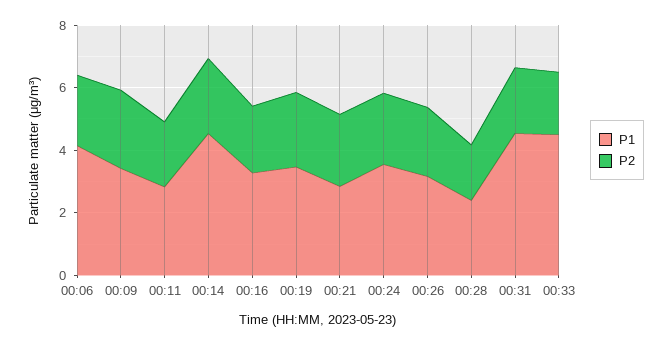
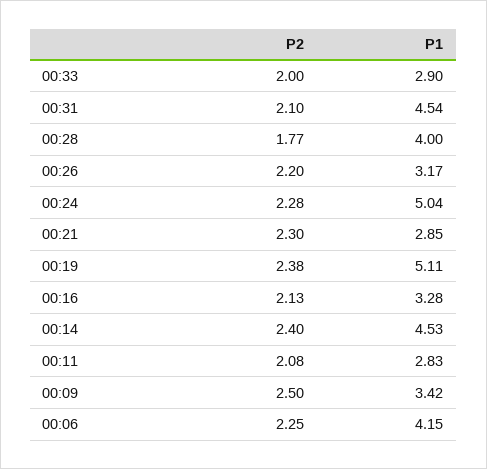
  {
    "P1": {
      "00:06": 4.15,
      "00:09": 3.42,
      "00:11": 2.83,
      "00:14": 4.53,
      "00:16": 3.28,
-     "00:19": 3.5,
+     "00:19": 5.11,
      "00:21": 2.85,
-     "00:24": 3.5,
+     "00:24": 5.04,
      "00:26": 3.17,
-     "00:28": 2.5,
+     "00:28": 4,
      "00:31": 4.54,
-     "00:33": 4.5
+     "00:33": 2.9
    },
    "P2": {
      "00:06": 2.25,
      "00:09": 2.5,
      "00:11": 2.08,
      "00:14": 2.4,
      "00:16": 2.13,
      "00:19": 2.38,
      "00:21": 2.3,
      "00:24": 2.28,
      "00:26": 2.2,
      "00:28": 1.77,
      "00:31": 2.1,
      "00:33": 2
    }
  }

